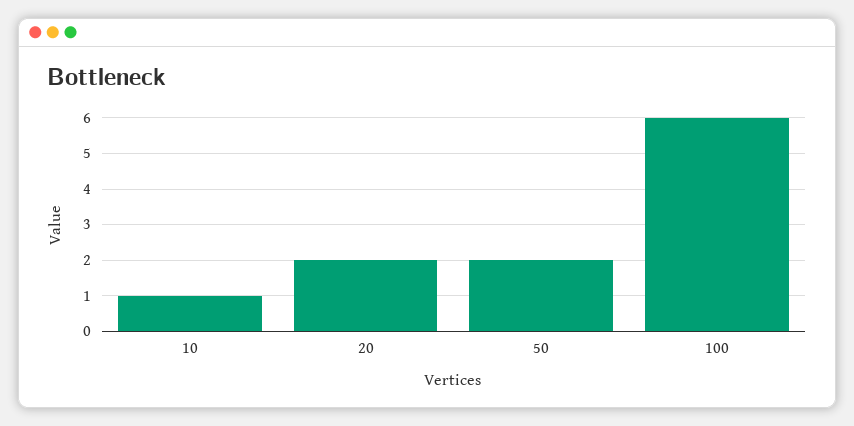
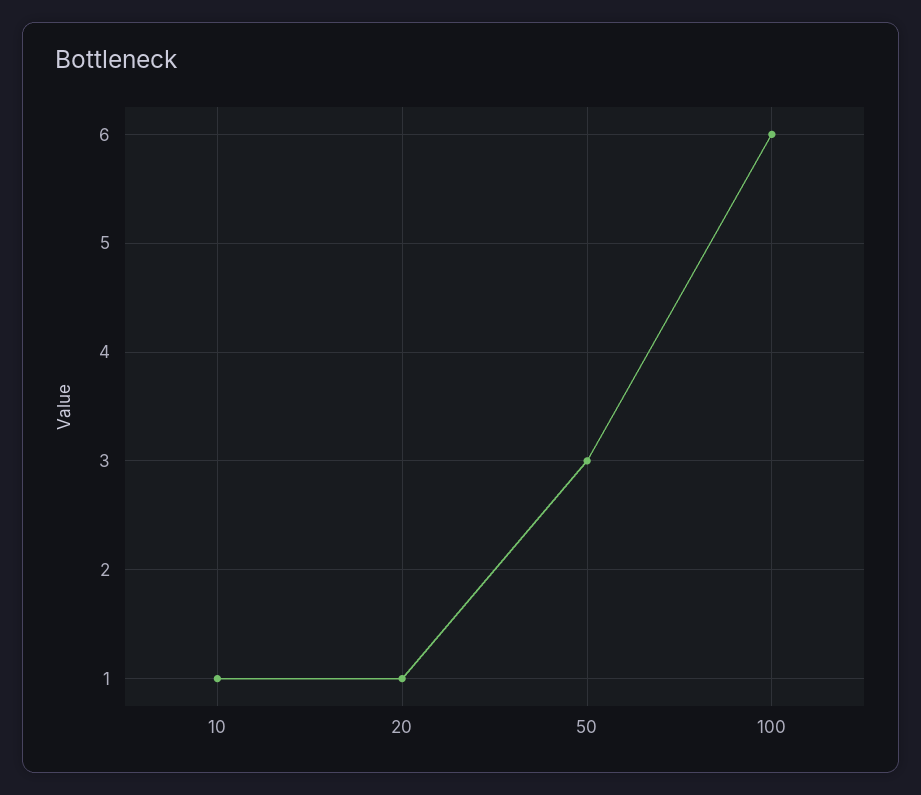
  {
    "10": 1,
-   "20": 2,
+   "20": 1,
-   "50": 2,
+   "50": 3,
    "100": 6
  }

